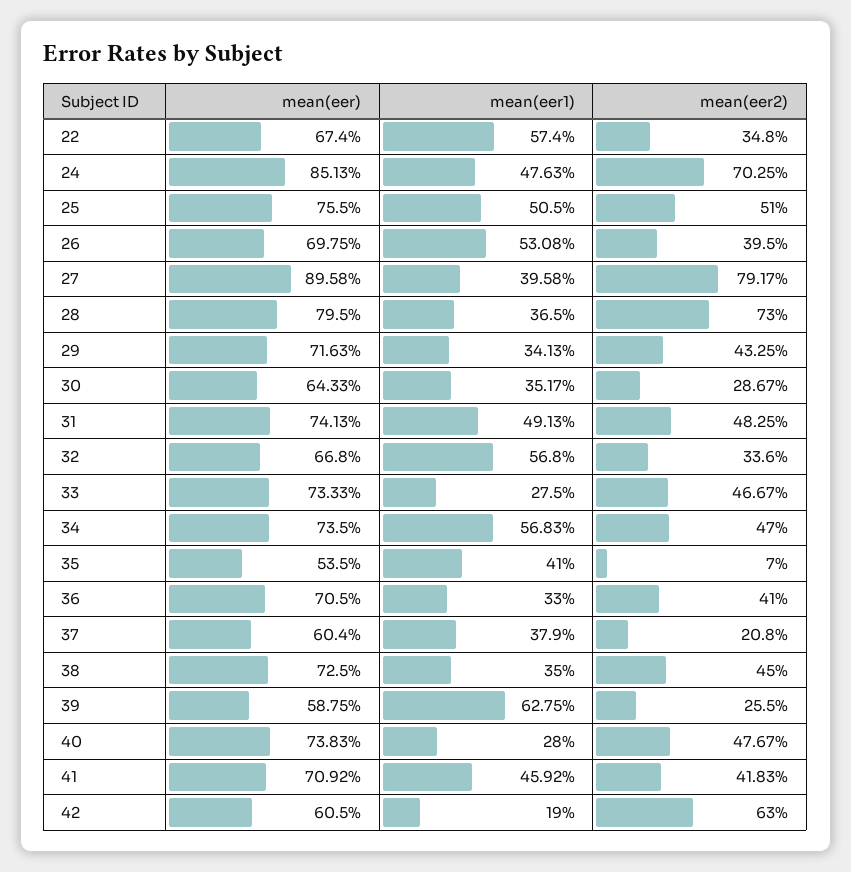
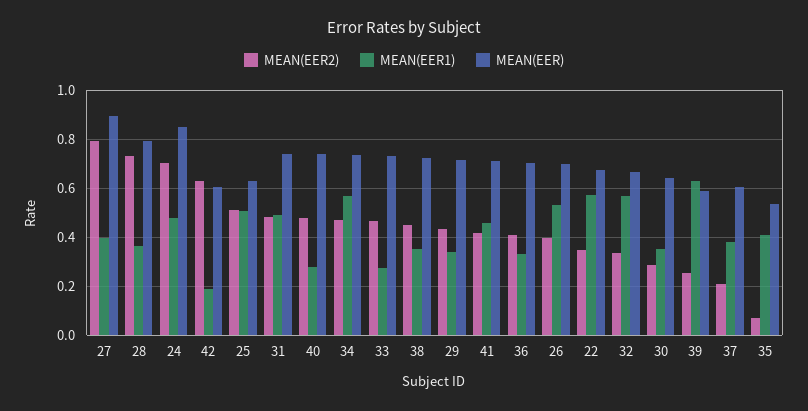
  {
    "mean(eer)": {
      "22": 0.674,
      "24": 0.8513,
-     "25": 0.755,
+     "25": 0.625,
      "26": 0.6975,
      "27": 0.8958,
      "28": 0.795,
      "29": 0.7163,
      "30": 0.6433,
      "31": 0.7413,
      "32": 0.668,
      "33": 0.7333,
      "34": 0.735,
      "35": 0.535,
      "36": 0.705,
      "37": 0.604,
      "38": 0.725,
      "39": 0.5875,
      "40": 0.7383,
      "41": 0.7092,
      "42": 0.605
    },
    "mean(eer1)": {
      "22": 0.574,
      "24": 0.4763,
      "25": 0.505,
      "26": 0.5308,
      "27": 0.3958,
      "28": 0.365,
      "29": 0.3413,
      "30": 0.3517,
      "31": 0.4913,
      "32": 0.568,
      "33": 0.275,
      "34": 0.5683,
      "35": 0.41,
      "36": 0.33,
      "37": 0.379,
      "38": 0.35,
      "39": 0.6275,
      "40": 0.28,
      "41": 0.4592,
      "42": 0.19
    },
    "mean(eer2)": {
      "22": 0.348,
      "24": 0.7025,
      "25": 0.51,
      "26": 0.395,
      "27": 0.7917,
      "28": 0.73,
      "29": 0.4325,
      "30": 0.2867,
      "31": 0.4825,
      "32": 0.336,
      "33": 0.4667,
      "34": 0.47,
      "35": 0.07,
      "36": 0.41,
      "37": 0.208,
      "38": 0.45,
      "39": 0.255,
      "40": 0.4767,
      "41": 0.4183,
      "42": 0.63
    }
  }

